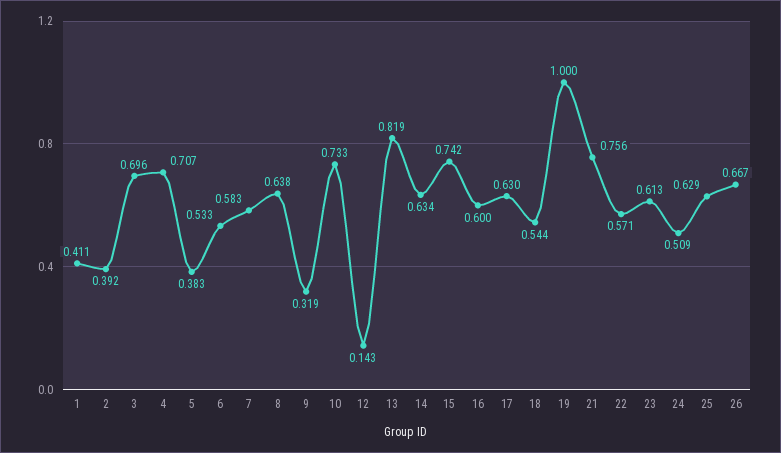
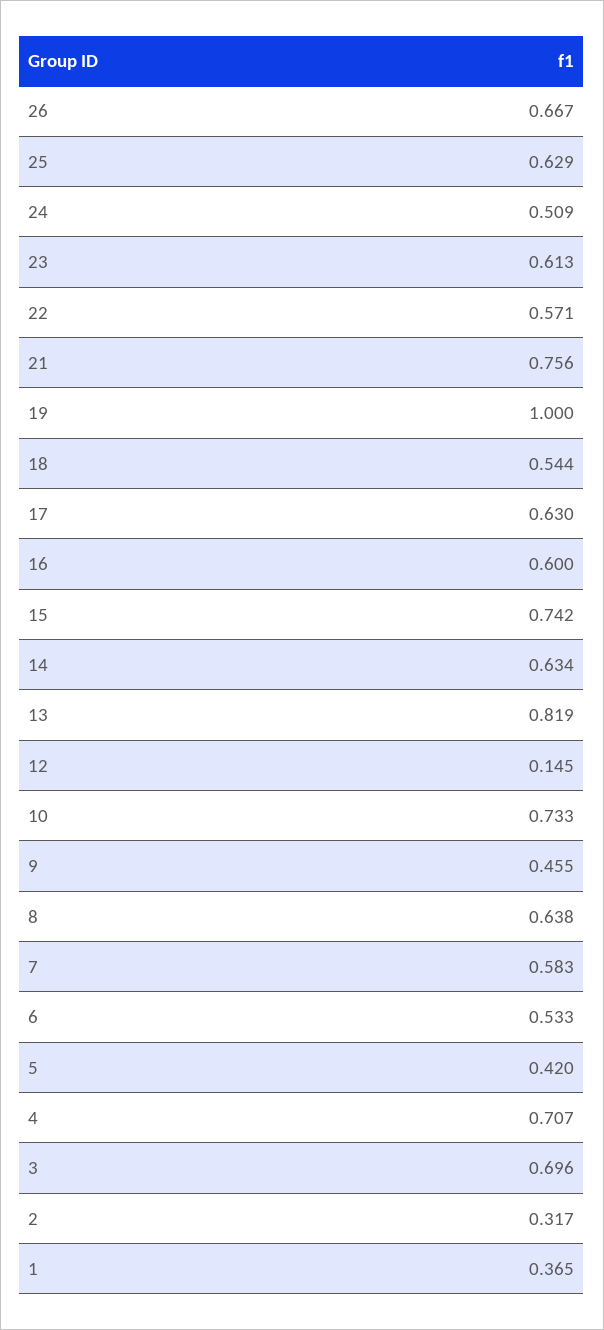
  {
-   "1": 0.411,
+   "1": 0.365,
-   "2": 0.392,
+   "2": 0.317,
    "3": 0.696,
    "4": 0.707,
-   "5": 0.383,
+   "5": 0.42,
    "6": 0.533,
    "7": 0.583,
    "8": 0.638,
-   "9": 0.319,
+   "9": 0.455,
    "10": 0.733,
-   "12": 0.143,
+   "12": 0.145,
    "13": 0.819,
    "14": 0.634,
    "15": 0.742,
    "16": 0.6,
    "17": 0.63,
    "18": 0.544,
    "19": 1,
    "21": 0.756,
    "22": 0.571,
    "23": 0.613,
    "24": 0.509,
    "25": 0.629,
    "26": 0.667
  }

